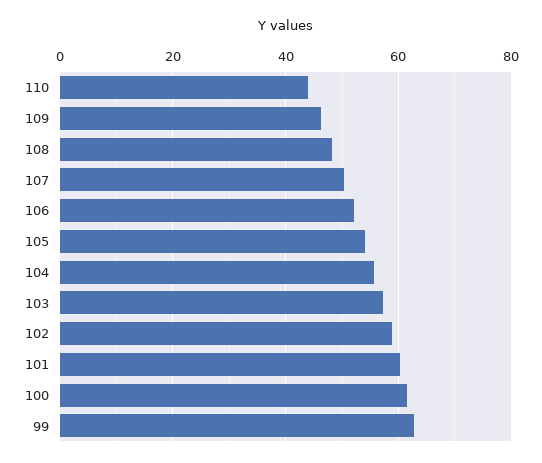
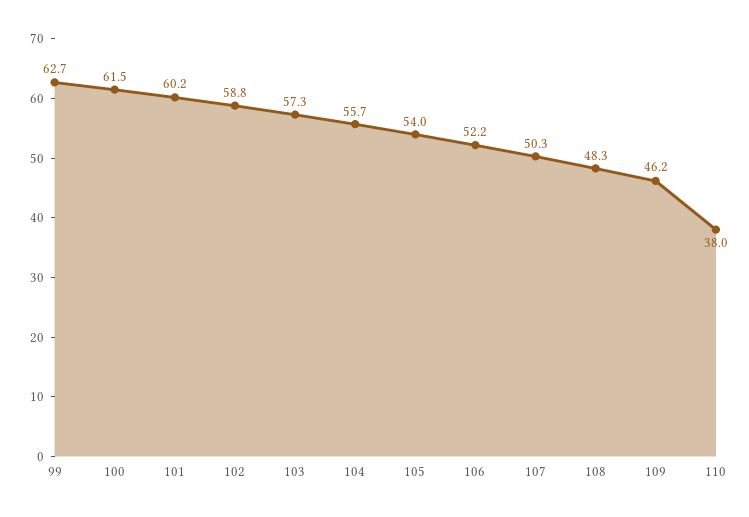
  {
-   "110": 44,
+   "110": 38,
    "109": 46.2,
    "108": 48.3,
    "107": 50.3,
    "106": 52.2,
    "105": 54,
    "104": 55.7,
    "103": 57.3,
    "102": 58.8,
    "101": 60.2,
    "100": 61.5,
    "99": 62.7
  }

